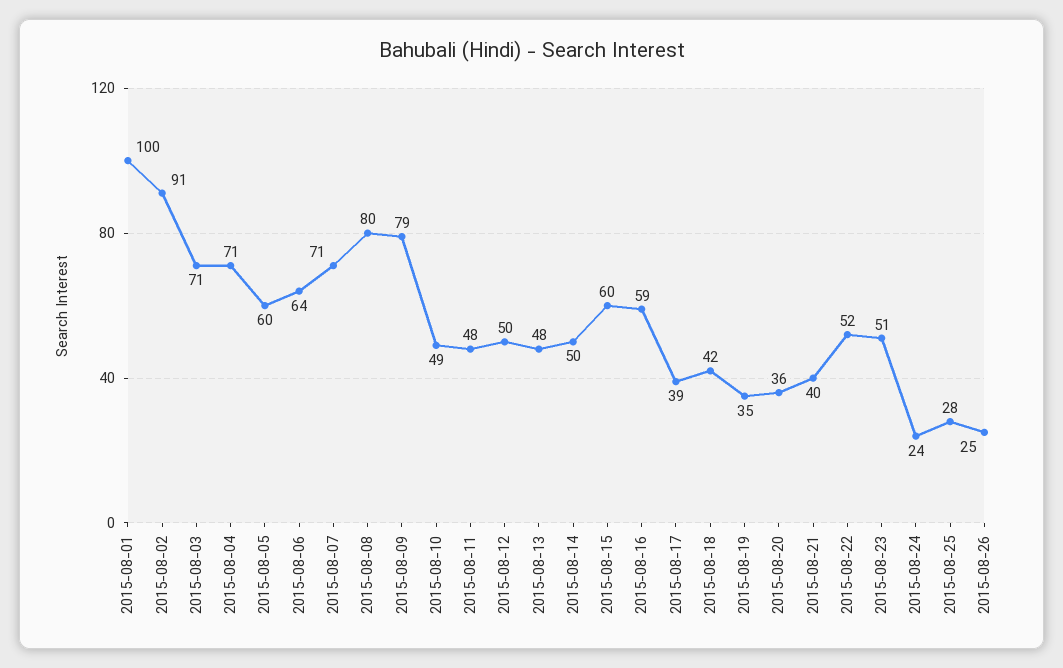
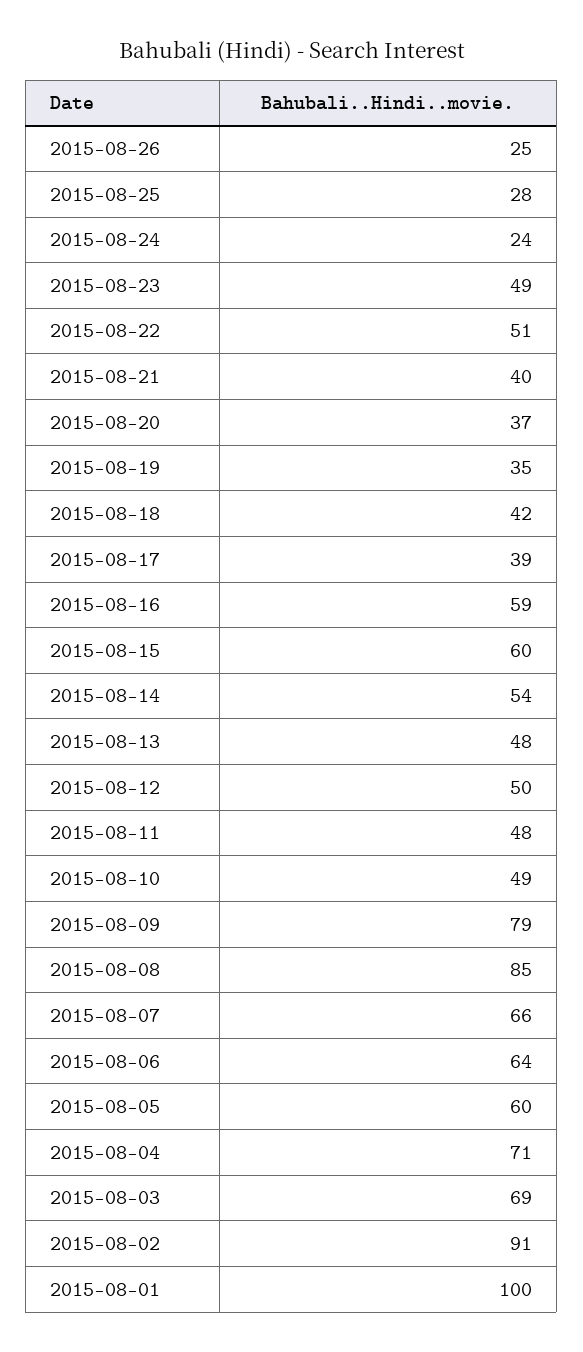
  {
    "2015-08-01": 100,
    "2015-08-02": 91,
-   "2015-08-03": 71,
+   "2015-08-03": 69,
    "2015-08-04": 71,
    "2015-08-05": 60,
    "2015-08-06": 64,
-   "2015-08-07": 71,
+   "2015-08-07": 66,
-   "2015-08-08": 80,
+   "2015-08-08": 85,
    "2015-08-09": 79,
    "2015-08-10": 49,
    "2015-08-11": 48,
    "2015-08-12": 50,
    "2015-08-13": 48,
-   "2015-08-14": 50,
+   "2015-08-14": 54,
    "2015-08-15": 60,
    "2015-08-16": 59,
    "2015-08-17": 39,
    "2015-08-18": 42,
    "2015-08-19": 35,
-   "2015-08-20": 36,
+   "2015-08-20": 37,
    "2015-08-21": 40,
-   "2015-08-22": 52,
+   "2015-08-22": 51,
-   "2015-08-23": 51,
+   "2015-08-23": 49,
    "2015-08-24": 24,
    "2015-08-25": 28,
    "2015-08-26": 25
  }

